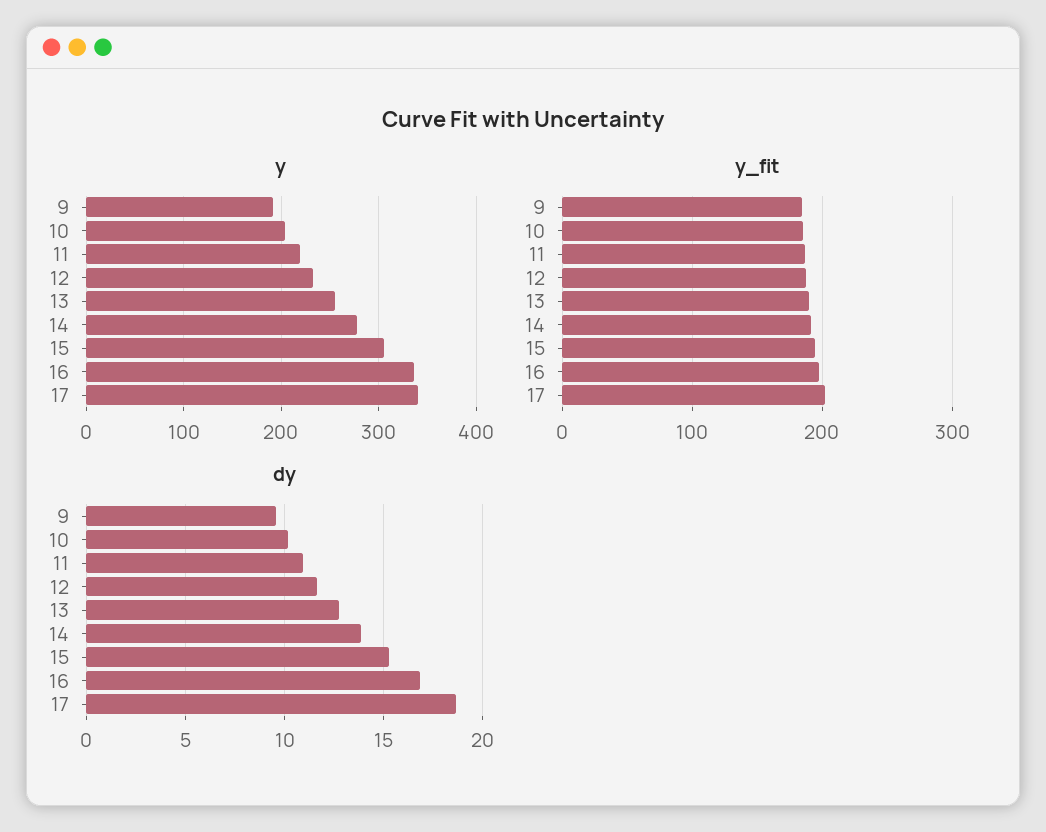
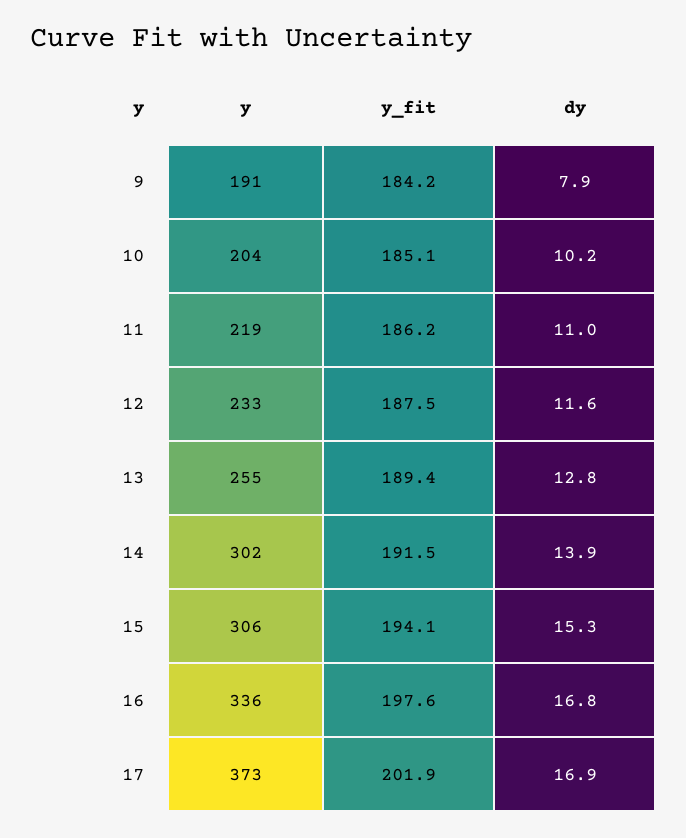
  {
    "y": {
      "9": 191,
      "10": 204,
      "11": 219,
      "12": 233,
      "13": 255,
-     "14": 280,
+     "14": 302,
      "15": 306,
      "16": 336,
-     "17": 340
+     "17": 373
    },
    "y_fit": {
      "9": 184.2,
      "10": 185.1,
      "11": 186.2,
      "12": 187.5,
      "13": 189.4,
      "14": 191.5,
      "15": 194.1,
      "16": 197.6,
      "17": 201.9
    },
    "dy": {
-     "9": 9.5,
+     "9": 7.9,
      "10": 10.2,
      "11": 11,
      "12": 11.6,
      "13": 12.8,
      "14": 13.9,
      "15": 15.3,
      "16": 16.8,
-     "17": 18.5
+     "17": 16.9
    }
  }

